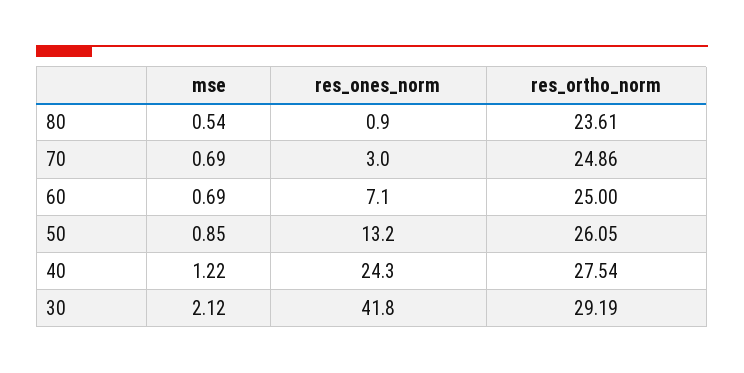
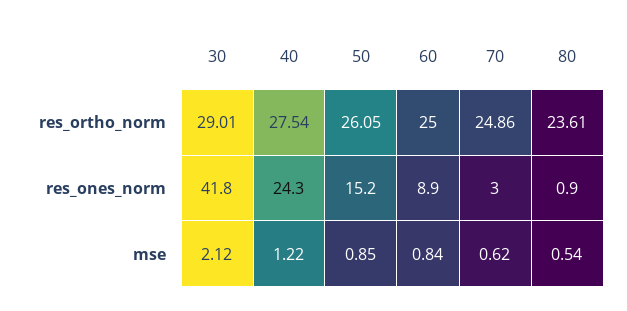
  {
    "mse": {
      "80": 0.54,
-     "70": 0.69,
+     "70": 0.62,
-     "60": 0.69,
+     "60": 0.84,
      "50": 0.85,
      "40": 1.22,
      "30": 2.12
    },
    "res_ones_norm": {
      "80": 0.9,
      "70": 3,
-     "60": 7.1,
+     "60": 8.9,
-     "50": 13.2,
+     "50": 15.2,
      "40": 24.3,
      "30": 41.8
    },
    "res_ortho_norm": {
      "80": 23.61,
      "70": 24.86,
      "60": 25,
      "50": 26.05,
      "40": 27.54,
-     "30": 29.19
+     "30": 29.01
    }
  }

